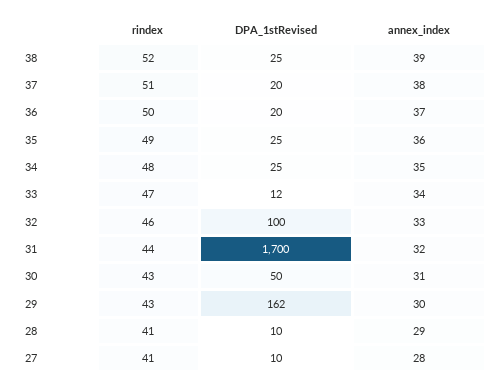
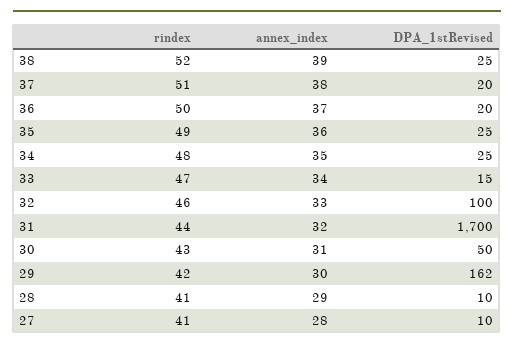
  {
    "rindex": {
      "38": 52,
      "37": 51,
      "36": 50,
      "35": 49,
      "34": 48,
      "33": 47,
      "32": 46,
      "31": 44,
      "30": 43,
-     "29": 43,
+     "29": 42,
      "28": 41,
      "27": 41
    },
    "DPA_1stRevised": {
      "38": 25,
      "37": 20,
      "36": 20,
      "35": 25,
      "34": 25,
-     "33": 12,
+     "33": 15,
      "32": 100,
      "31": 1700,
      "30": 50,
      "29": 162,
      "28": 10,
      "27": 10
    },
    "annex_index": {
      "38": 39,
      "37": 38,
      "36": 37,
      "35": 36,
      "34": 35,
      "33": 34,
      "32": 33,
      "31": 32,
      "30": 31,
      "29": 30,
      "28": 29,
      "27": 28
    }
  }

